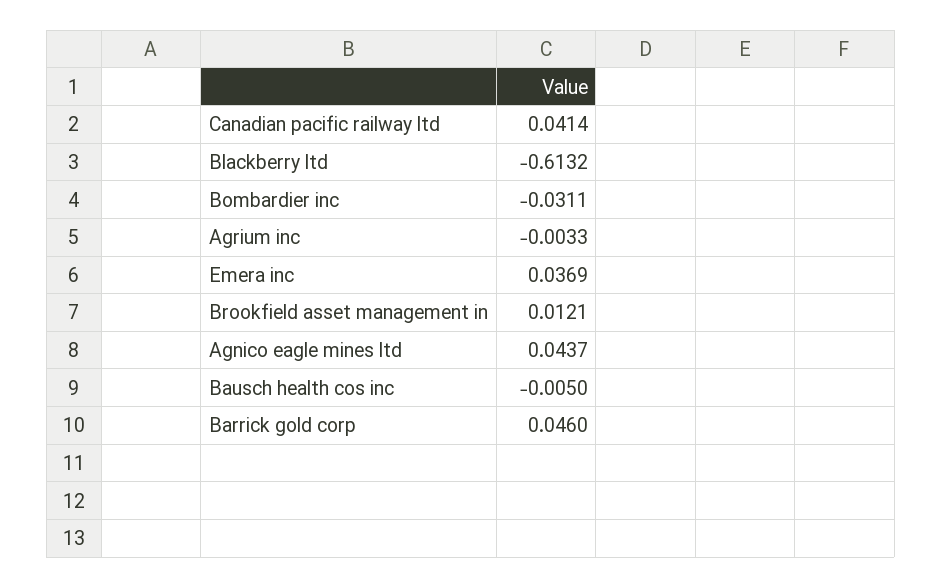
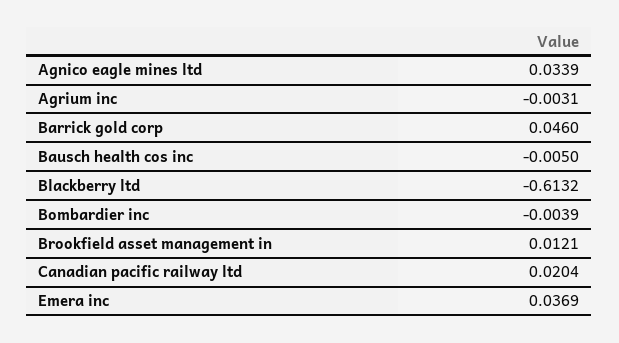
  {
-   "Canadian pacific railway ltd": 0.0414,
+   "Canadian pacific railway ltd": 0.0204,
    "Blackberry ltd": -0.6132,
-   "Bombardier inc": -0.0311,
+   "Bombardier inc": -0.0039,
-   "Agrium inc": -0.0033,
+   "Agrium inc": -0.0031,
    "Emera inc": 0.0369,
    "Brookfield asset management in": 0.0121,
-   "Agnico eagle mines ltd": 0.0437,
+   "Agnico eagle mines ltd": 0.0339,
    "Bausch health cos inc": -0.005,
    "Barrick gold corp": 0.046
  }

